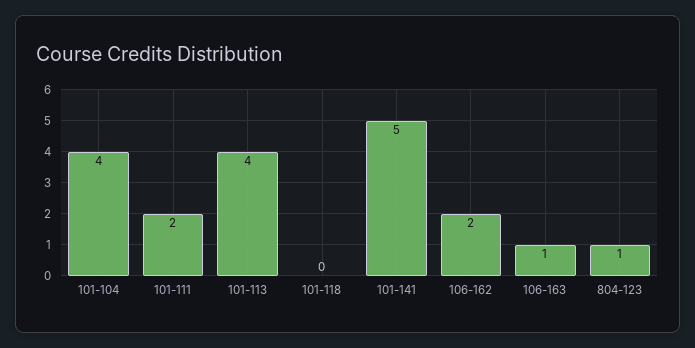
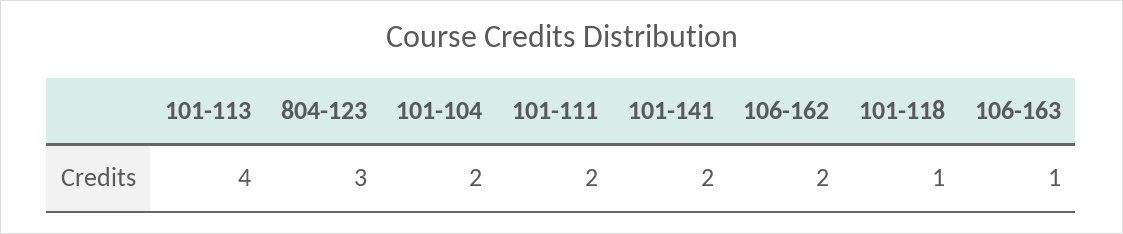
  {
-   "101-104": 4,
+   "101-104": 2,
    "101-111": 2,
    "101-113": 4,
-   "101-118": 0,
+   "101-118": 1,
-   "101-141": 5,
+   "101-141": 2,
    "106-162": 2,
    "106-163": 1,
-   "804-123": 1
+   "804-123": 3
  }

